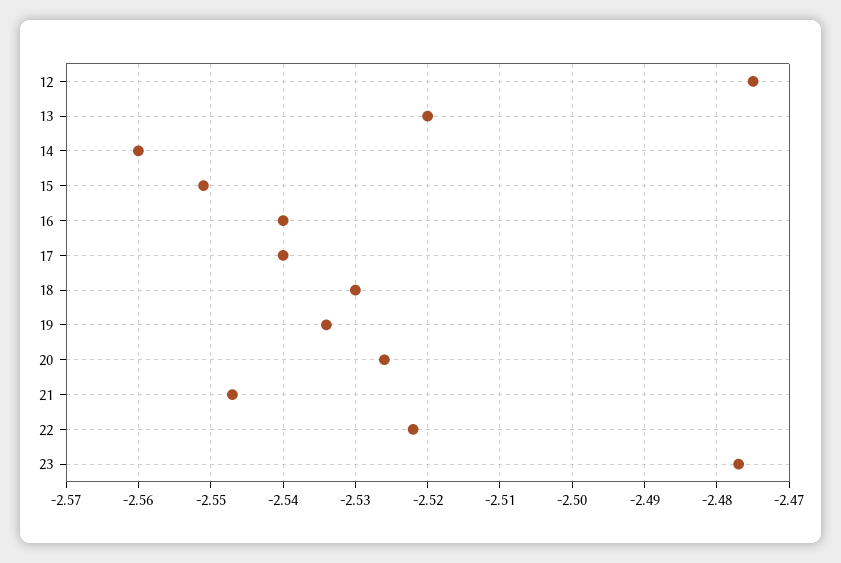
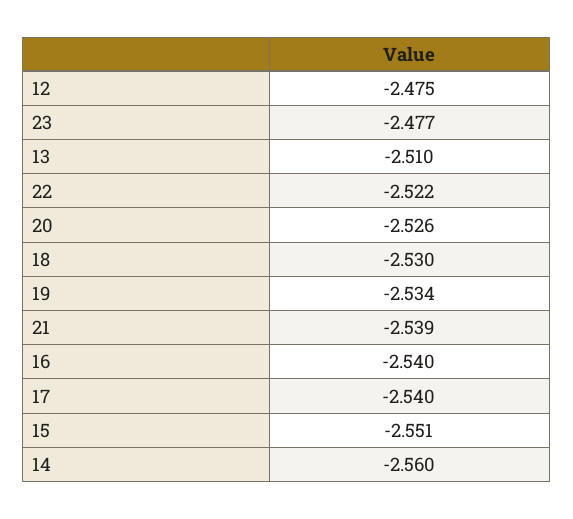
  {
    "12": -2.475,
-   "13": -2.52,
+   "13": -2.51,
    "14": -2.56,
    "15": -2.551,
    "16": -2.54,
    "17": -2.54,
    "18": -2.53,
    "19": -2.534,
    "20": -2.526,
-   "21": -2.547,
+   "21": -2.539,
    "22": -2.522,
    "23": -2.477
  }

